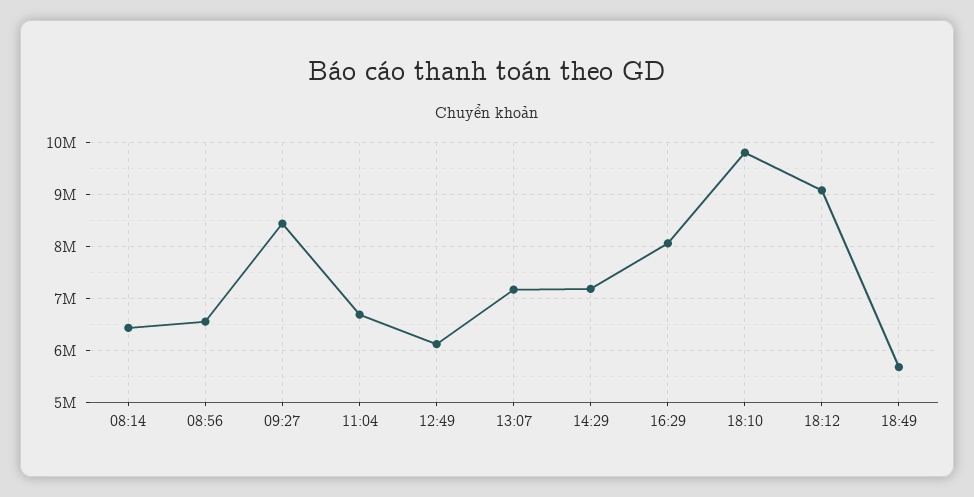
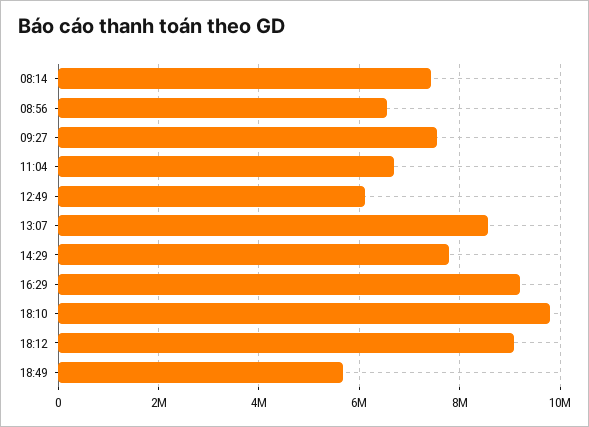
  {
-   "08:14": 6400000,
+   "08:14": 7400000,
    "08:56": 6600000,
-   "09:27": 8400000,
+   "09:27": 7600000,
    "11:04": 6600000,
    "12:49": 6200000,
-   "13:07": 7200000,
+   "13:07": 8600000,
-   "14:29": 7200000,
+   "14:29": 7800000,
-   "16:29": 8000000,
+   "16:29": 9200000,
    "18:10": 9800000,
    "18:12": 9000000,
    "18:49": 5600000
  }

